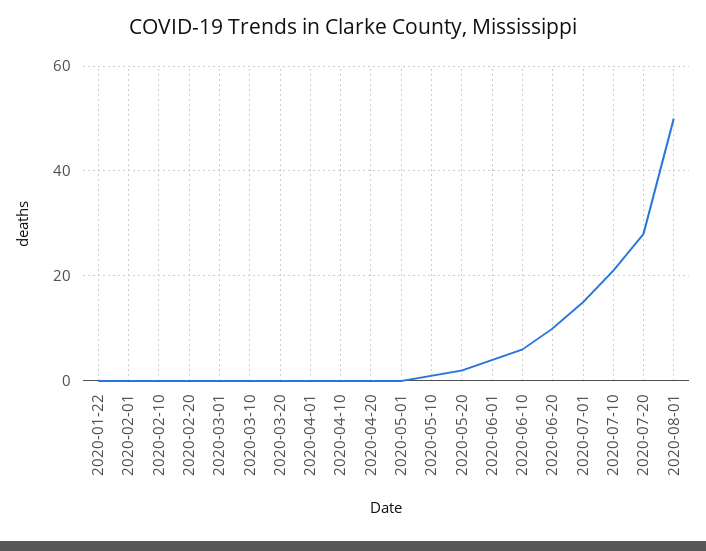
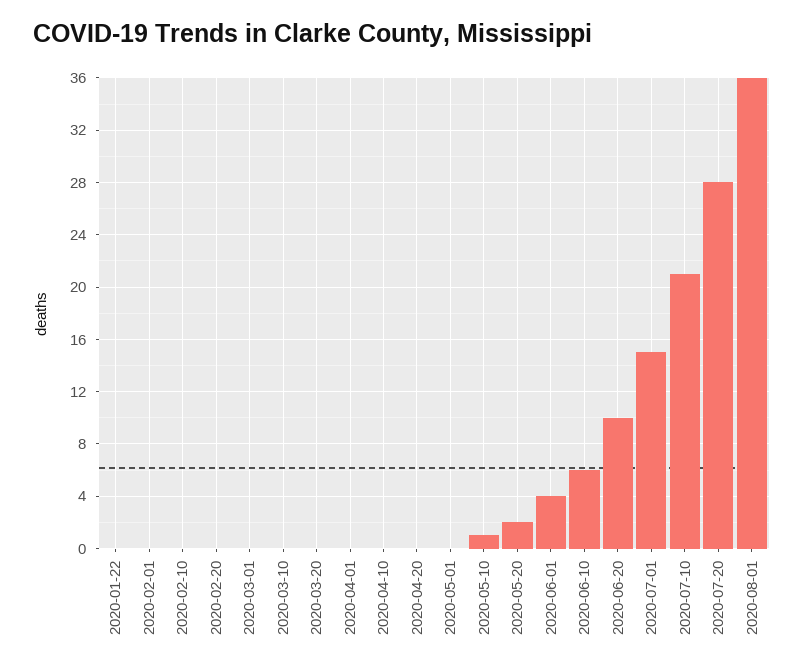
  {
    "2020-01-22": 0,
    "2020-02-01": 0,
    "2020-02-10": 0,
    "2020-02-20": 0,
    "2020-03-01": 0,
    "2020-03-10": 0,
    "2020-03-20": 0,
    "2020-04-01": 0,
    "2020-04-10": 0,
    "2020-04-20": 0,
    "2020-05-01": 0,
    "2020-05-10": 1,
    "2020-05-20": 2,
    "2020-06-01": 4,
    "2020-06-10": 6,
    "2020-06-20": 10,
    "2020-07-01": 15,
    "2020-07-10": 21,
    "2020-07-20": 28,
-   "2020-08-01": 50
+   "2020-08-01": 36
  }

